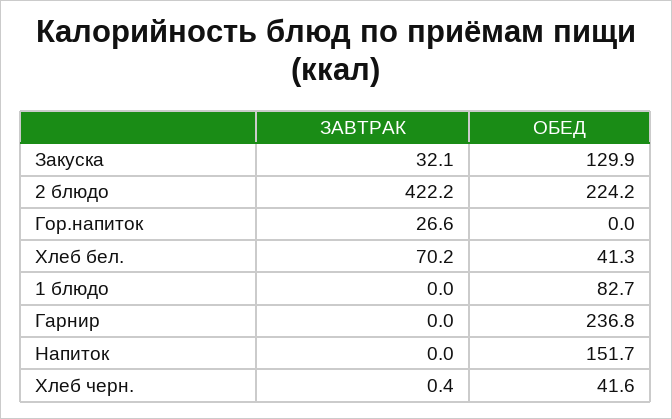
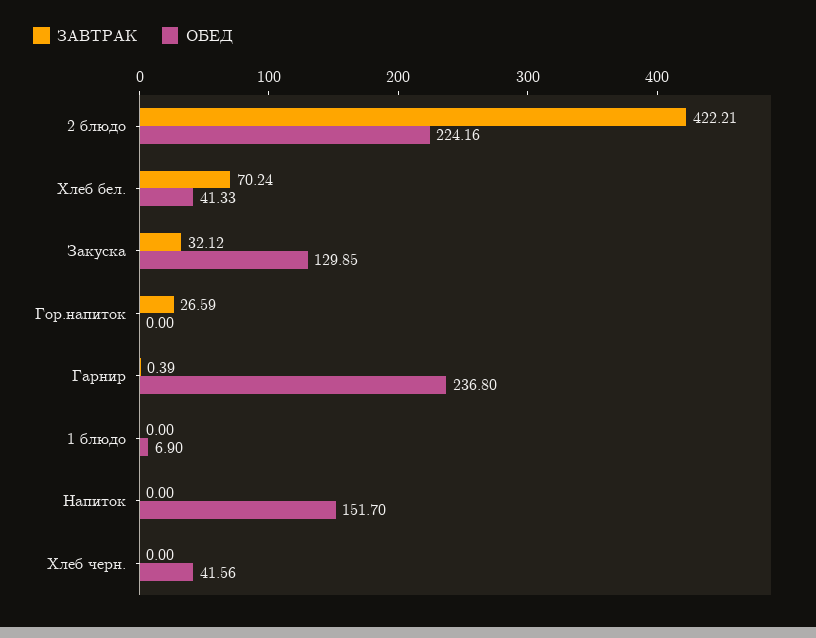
  {
    "ЗАВТРАК": {
      "Закуска": 32.12,
      "2 блюдо": 422.21,
      "Гор.напиток": 26.59,
      "Хлеб бел.": 70.24,
      "1 блюдо": 0,
-     "Гарнир": 0,
+     "Гарнир": 0.39,
      "Напиток": 0,
-     "Хлеб черн.": 0.4
+     "Хлеб черн.": 0
    },
    "ОБЕД": {
      "Закуска": 129.85,
      "2 блюдо": 224.16,
      "Гор.напиток": 0,
      "Хлеб бел.": 41.33,
-     "1 блюдо": 82.7,
+     "1 блюдо": 6.9,
      "Гарнир": 236.8,
      "Напиток": 151.7,
      "Хлеб черн.": 41.56
    }
  }

